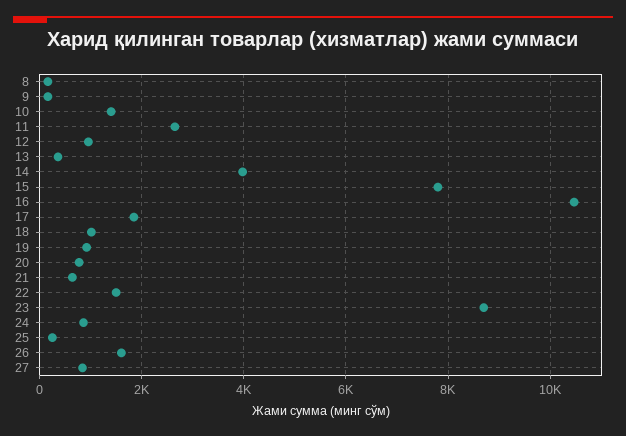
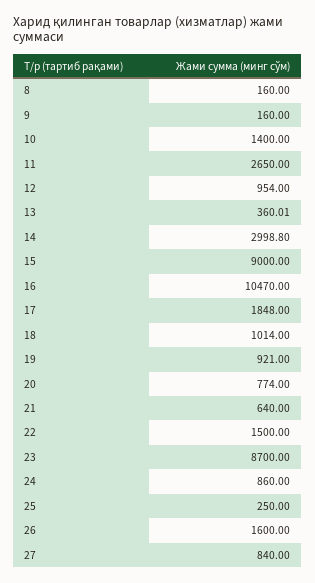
  {
    "8": 160,
    "9": 160,
    "10": 1400,
    "11": 2650,
    "12": 954,
    "13": 360.01,
-   "14": 4000,
+   "14": 2998.8,
-   "15": 7800,
+   "15": 9000,
    "16": 10470,
    "17": 1848,
    "18": 1014,
    "19": 921,
    "20": 774,
    "21": 640,
    "22": 1500,
    "23": 8700,
    "24": 860,
    "25": 250,
    "26": 1600,
    "27": 840
  }

